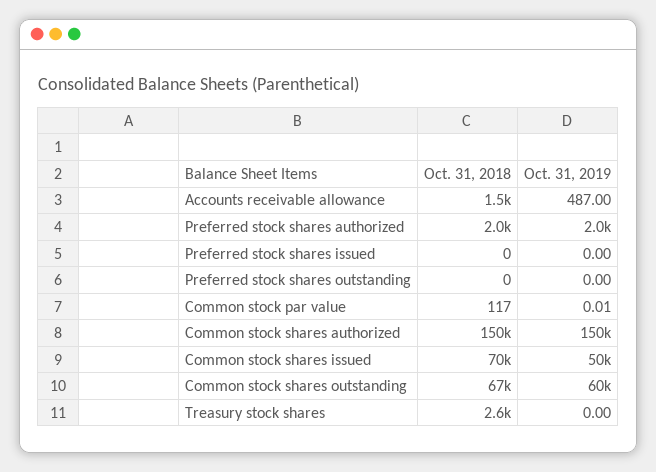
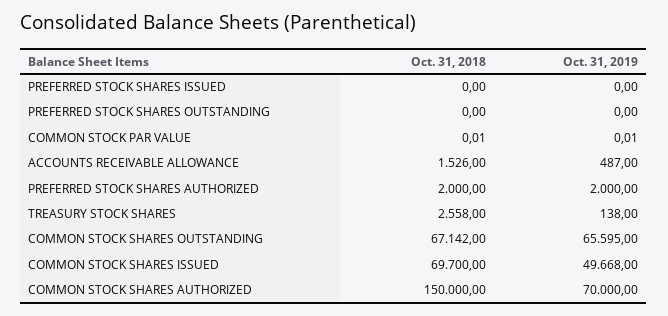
  {
    "Oct. 31, 2018": {
      "Accounts receivable allowance": 1526,
      "Preferred stock shares authorized": 2000,
      "Preferred stock shares issued": 0,
      "Preferred stock shares outstanding": 0,
-     "Common stock par value": 117,
+     "Common stock par value": 0.01,
      "Common stock shares authorized": 150000,
      "Common stock shares issued": 69700,
      "Common stock shares outstanding": 67142,
      "Treasury stock shares": 2558
    },
    "Oct. 31, 2019": {
      "Accounts receivable allowance": 487,
      "Preferred stock shares authorized": 2000,
      "Preferred stock shares issued": 0,
      "Preferred stock shares outstanding": 0,
      "Common stock par value": 0.01,
-     "Common stock shares authorized": 150000,
+     "Common stock shares authorized": 70000,
      "Common stock shares issued": 49668,
-     "Common stock shares outstanding": 60000,
+     "Common stock shares outstanding": 65595,
-     "Treasury stock shares": 0
+     "Treasury stock shares": 138
    }
  }

